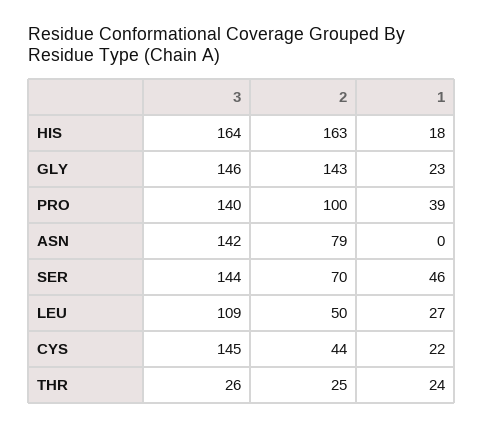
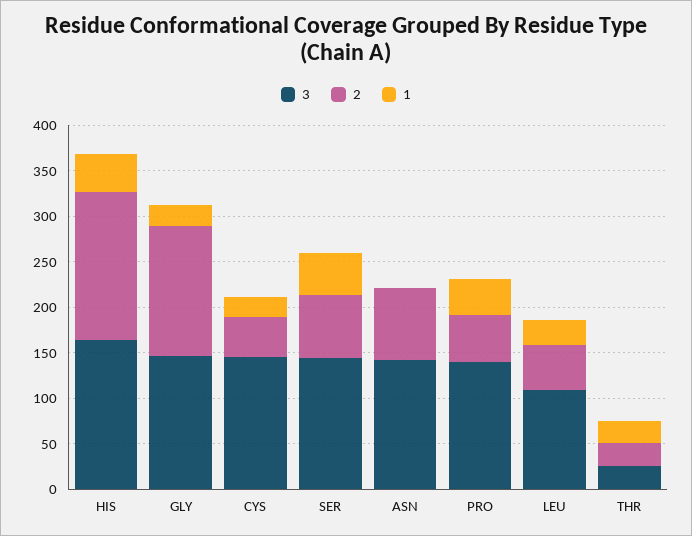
  {
    "3": {
      "HIS": 164,
      "GLY": 146,
      "PRO": 140,
      "ASN": 142,
      "SER": 144,
      "LEU": 109,
      "CYS": 145,
      "THR": 26
    },
    "2": {
      "HIS": 163,
      "GLY": 143,
-     "PRO": 100,
+     "PRO": 50,
      "ASN": 79,
      "SER": 70,
      "LEU": 50,
      "CYS": 44,
      "THR": 25
    },
    "1": {
-     "HIS": 18,
+     "HIS": 40,
      "GLY": 23,
      "PRO": 39,
      "ASN": 0,
      "SER": 46,
      "LEU": 27,
      "CYS": 22,
      "THR": 24
    }
  }

